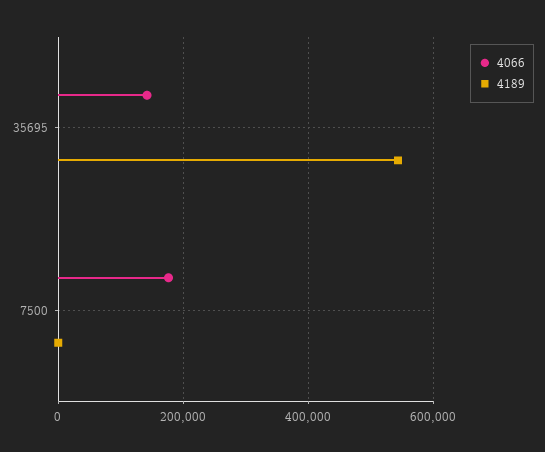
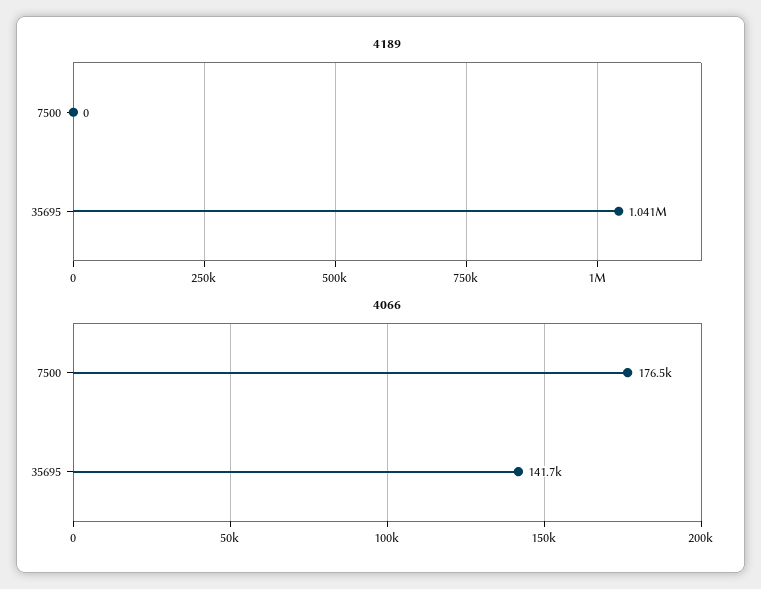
  {
    "4066": {
      "35695": 141700,
      "7500": 176500
    },
    "4189": {
-     "35695": 540000,
+     "35695": 1041000,
      "7500": 0
    }
  }

